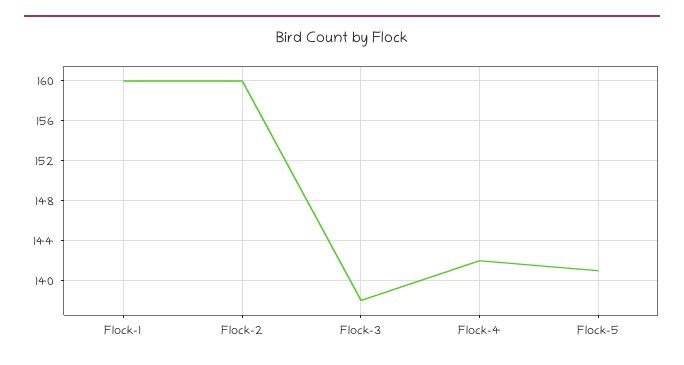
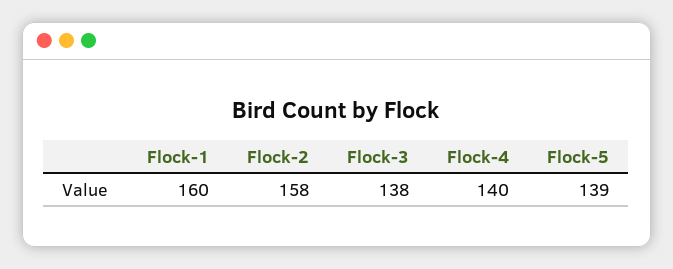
  {
    "Flock-1": 160,
-   "Flock-2": 160,
+   "Flock-2": 158,
    "Flock-3": 138,
-   "Flock-4": 142,
+   "Flock-4": 140,
-   "Flock-5": 141
+   "Flock-5": 139
  }

